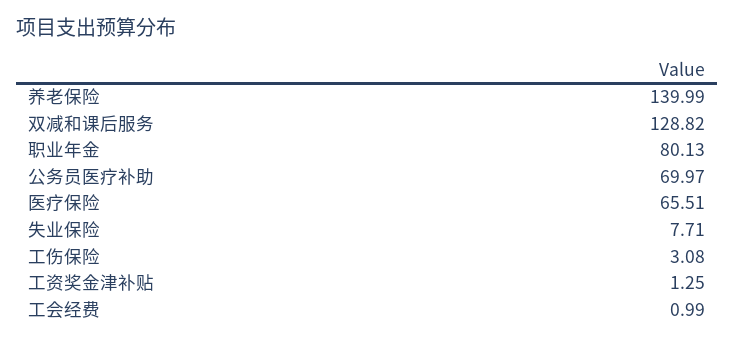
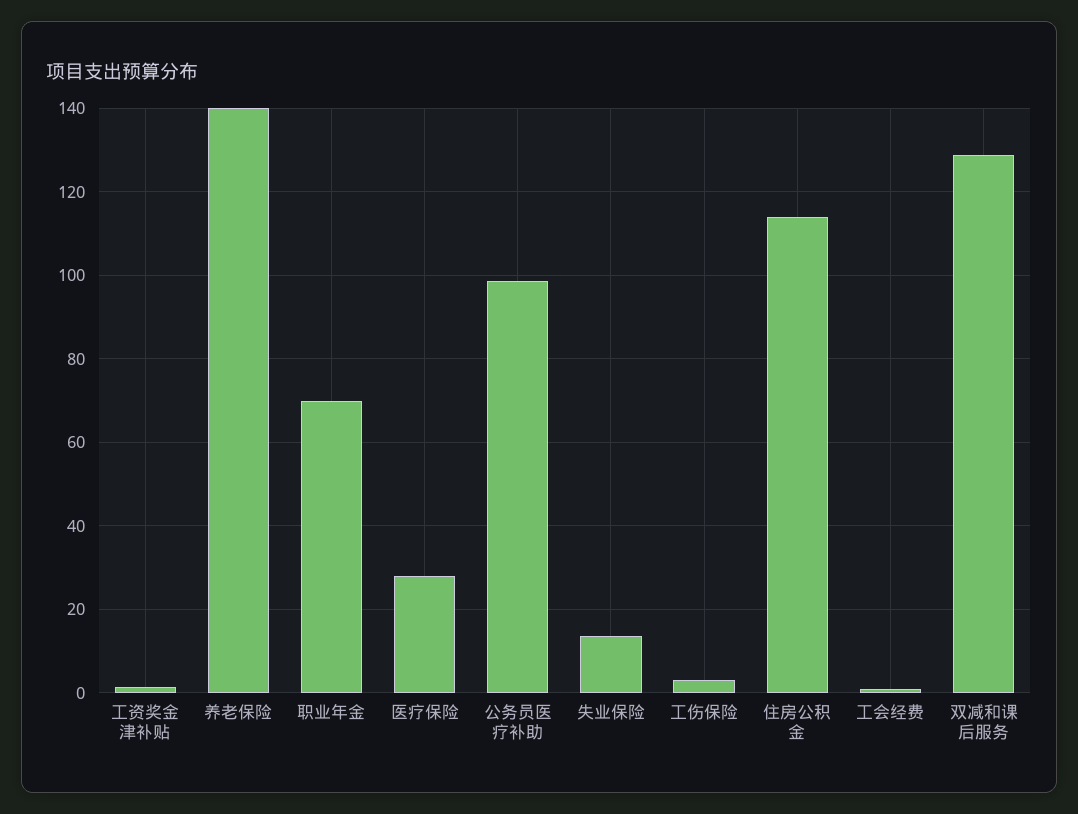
  {
    "养老保险": 139.99,
    "双减和课后服务": 128.82,
-   "职业年金": 80.13,
+   "职业年金": 70,
-   "公务员医疗补助": 69.97,
+   "公务员医疗补助": 98,
-   "医疗保险": 65.51,
+   "医疗保险": 28,
-   "失业保险": 7.71,
+   "失业保险": 14,
    "工伤保险": 3.08,
    "工资奖金津补贴": 1.25,
-   "工会经费": 0.99
+   "工会经费": 0.99,
+   "住房公积金": 114
  }

